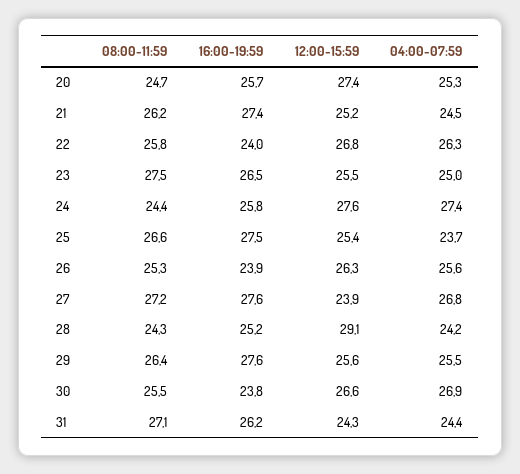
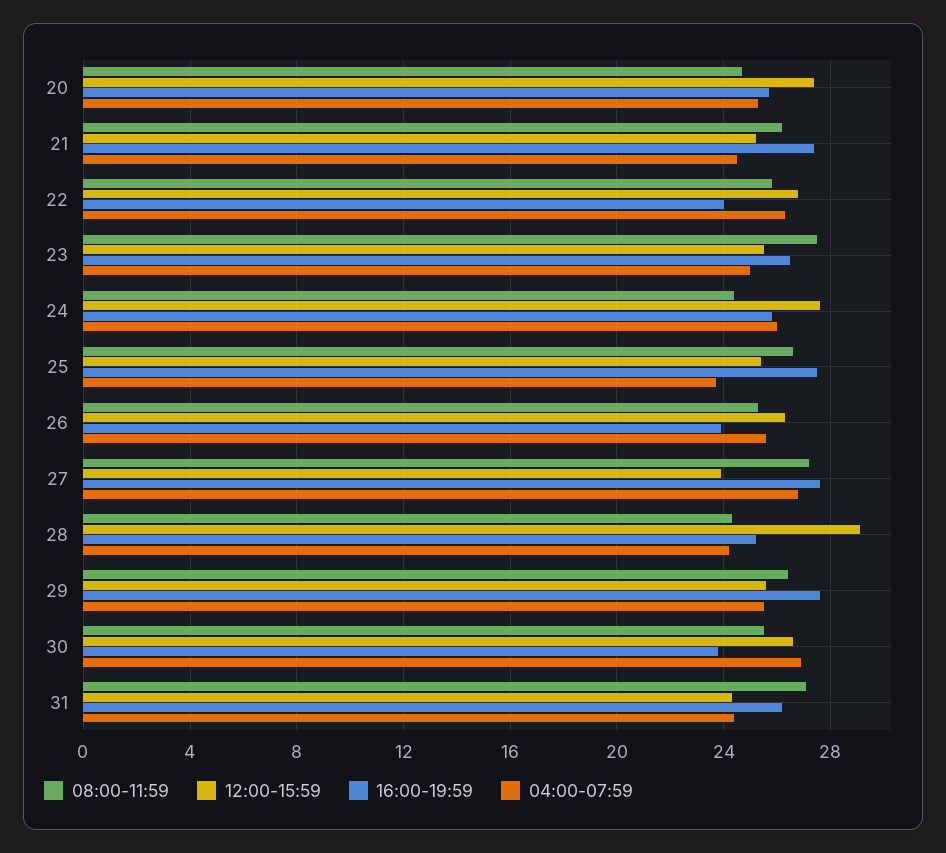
  {
    "08:00-11:59": {
      "20": 24.7,
      "21": 26.2,
      "22": 25.8,
      "23": 27.5,
      "24": 24.4,
      "25": 26.6,
      "26": 25.3,
      "27": 27.2,
      "28": 24.3,
      "29": 26.4,
      "30": 25.5,
      "31": 27.1
    },
    "16:00-19:59": {
      "20": 25.7,
      "21": 27.4,
      "22": 24,
      "23": 26.5,
      "24": 25.8,
      "25": 27.5,
      "26": 23.9,
      "27": 27.6,
      "28": 25.2,
      "29": 27.6,
      "30": 23.8,
      "31": 26.2
    },
    "12:00-15:59": {
      "20": 27.4,
      "21": 25.2,
      "22": 26.8,
      "23": 25.5,
      "24": 27.6,
      "25": 25.4,
      "26": 26.3,
      "27": 23.9,
      "28": 29.1,
      "29": 25.6,
      "30": 26.6,
      "31": 24.3
    },
    "04:00-07:59": {
      "20": 25.3,
      "21": 24.5,
      "22": 26.3,
      "23": 25,
-     "24": 27.4,
+     "24": 26,
      "25": 23.7,
      "26": 25.6,
      "27": 26.8,
      "28": 24.2,
      "29": 25.5,
      "30": 26.9,
      "31": 24.4
    }
  }

